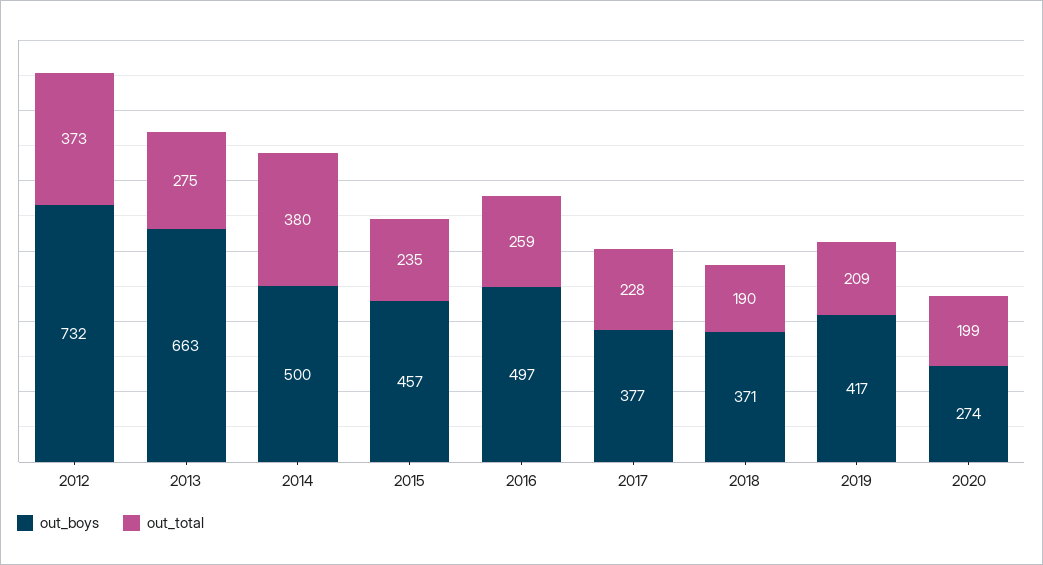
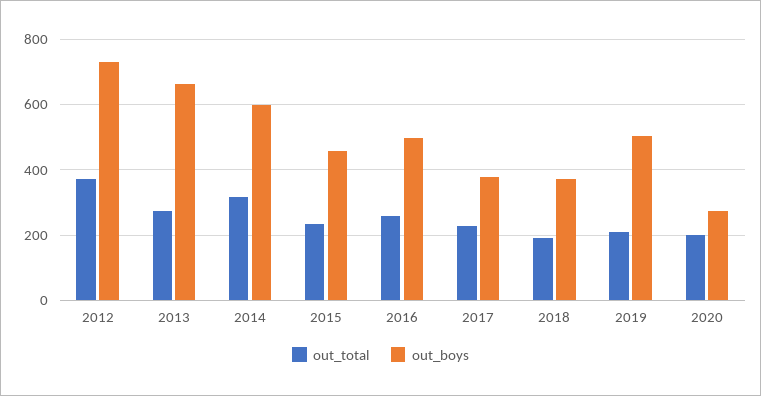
  {
    "out_boys": {
      "2012": 732,
      "2013": 663,
-     "2014": 500,
+     "2014": 600,
      "2015": 457,
      "2016": 497,
      "2017": 377,
      "2018": 371,
-     "2019": 417,
+     "2019": 500,
      "2020": 274
    },
    "out_total": {
      "2012": 373,
      "2013": 275,
-     "2014": 380,
+     "2014": 320,
      "2015": 235,
      "2016": 259,
      "2017": 228,
      "2018": 190,
      "2019": 209,
      "2020": 199
    }
  }

